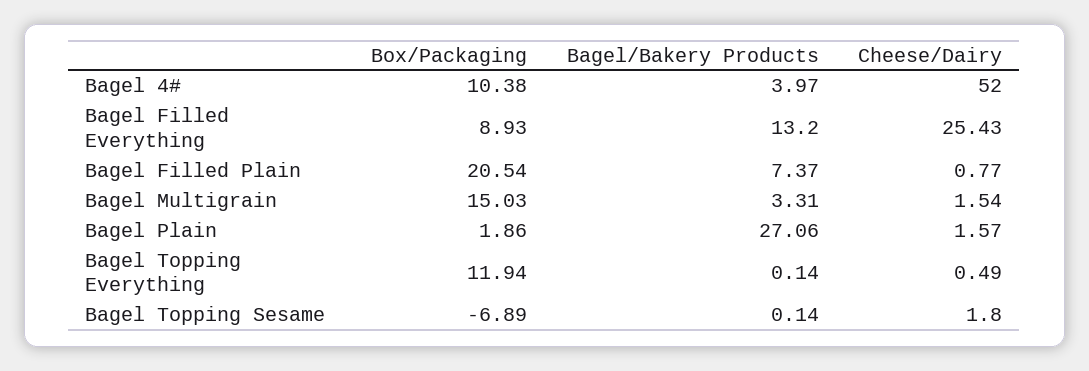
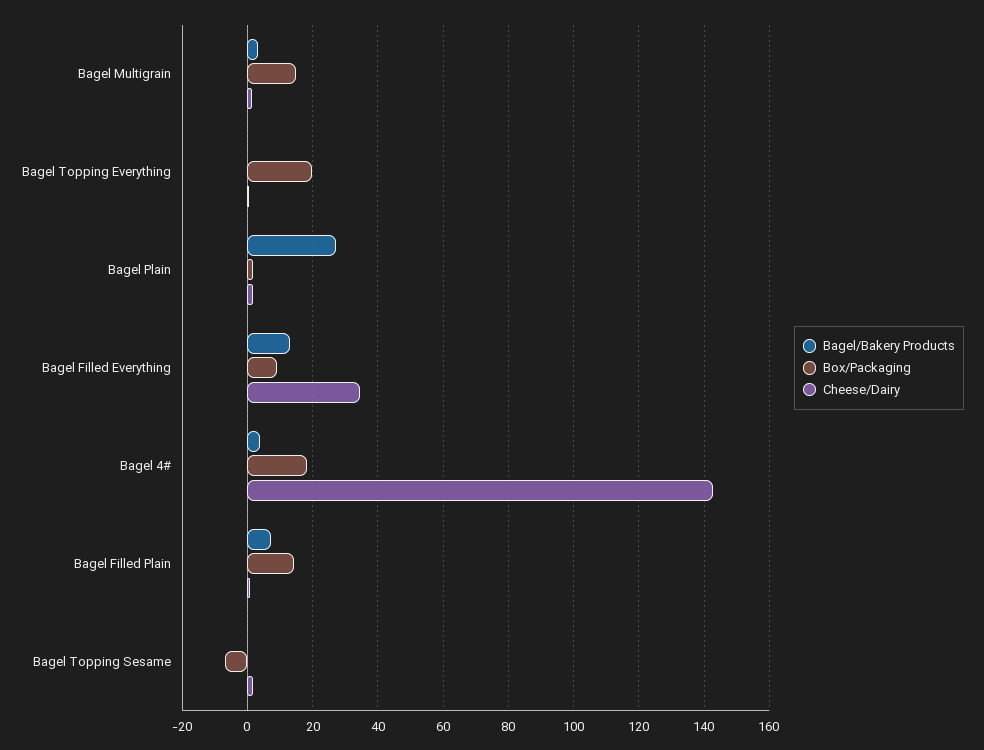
  {
    "Box/Packaging": {
-     "Bagel 4#": 10.38,
+     "Bagel 4#": 18,
      "Bagel Filled Everything": 8.93,
-     "Bagel Filled Plain": 20.54,
+     "Bagel Filled Plain": 14,
      "Bagel Multigrain": 15.03,
      "Bagel Plain": 1.86,
-     "Bagel Topping Everything": 11.94,
+     "Bagel Topping Everything": 20,
      "Bagel Topping Sesame": -6.89
    },
    "Bagel/Bakery Products": {
      "Bagel 4#": 3.97,
      "Bagel Filled Everything": 13.2,
      "Bagel Filled Plain": 7.37,
      "Bagel Multigrain": 3.31,
      "Bagel Plain": 27.06,
      "Bagel Topping Everything": 0.14,
      "Bagel Topping Sesame": 0.14
    },
    "Cheese/Dairy": {
-     "Bagel 4#": 52,
+     "Bagel 4#": 142,
-     "Bagel Filled Everything": 25.43,
+     "Bagel Filled Everything": 34,
      "Bagel Filled Plain": 0.77,
      "Bagel Multigrain": 1.54,
      "Bagel Plain": 1.57,
      "Bagel Topping Everything": 0.49,
      "Bagel Topping Sesame": 1.8
    }
  }

